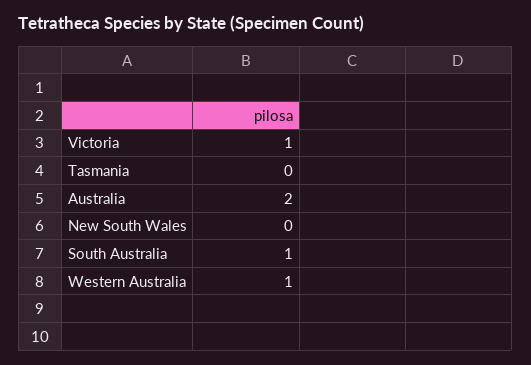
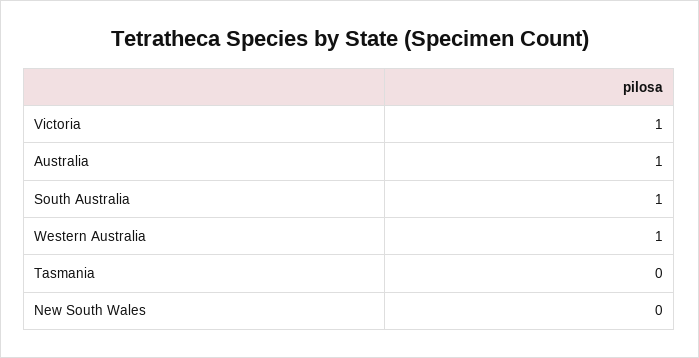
  {
    "Victoria": 1,
    "Tasmania": 0,
-   "Australia": 2,
+   "Australia": 1,
    "New South Wales": 0,
    "South Australia": 1,
    "Western Australia": 1
  }

